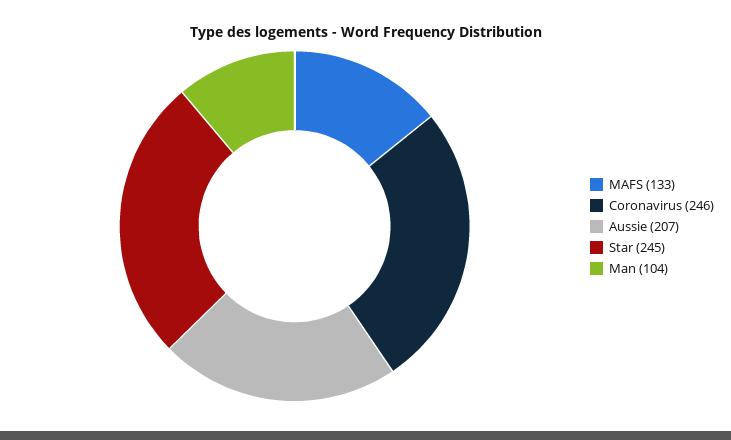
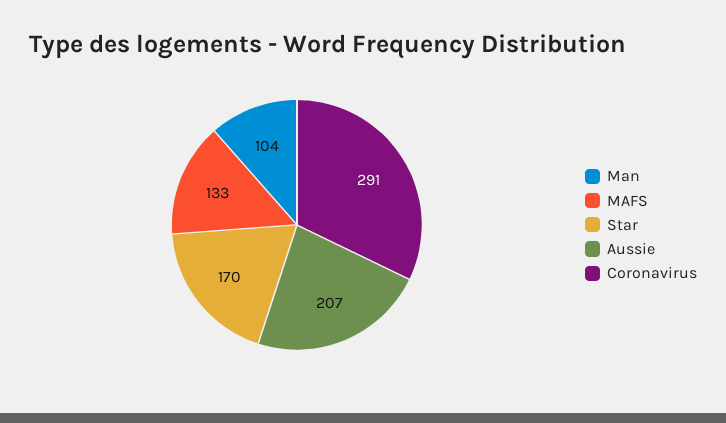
  {
    "MAFS": 133,
-   "Coronavirus": 246,
+   "Coronavirus": 291,
    "Aussie": 207,
-   "Star": 245,
+   "Star": 170,
    "Man": 104
  }

